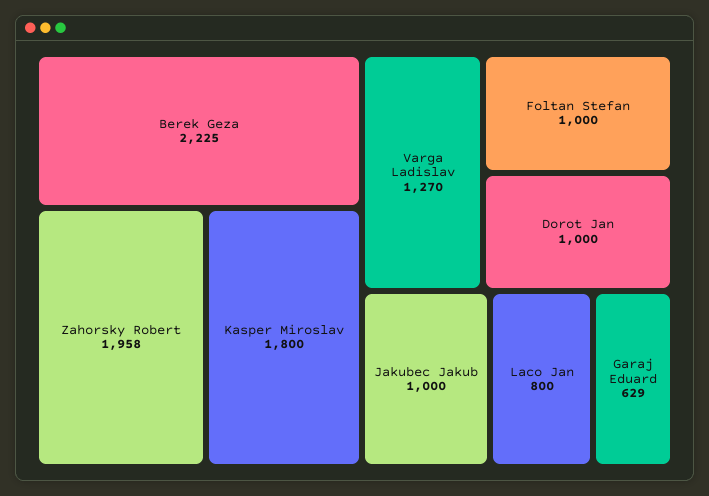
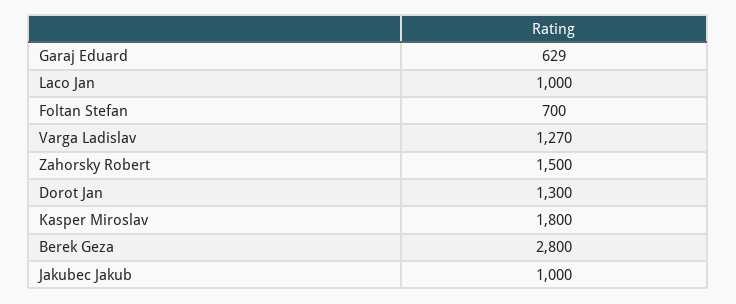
  {
-   "Berek Geza": 2225,
+   "Berek Geza": 2800,
-   "Zahorsky Robert": 1958,
+   "Zahorsky Robert": 1500,
    "Kasper Miroslav": 1800,
    "Varga Ladislav": 1270,
-   "Foltan Stefan": 1000,
+   "Foltan Stefan": 700,
-   "Dorot Jan": 1000,
+   "Dorot Jan": 1300,
    "Jakubec Jakub": 1000,
-   "Laco Jan": 800,
+   "Laco Jan": 1000,
    "Garaj Eduard": 629
  }

